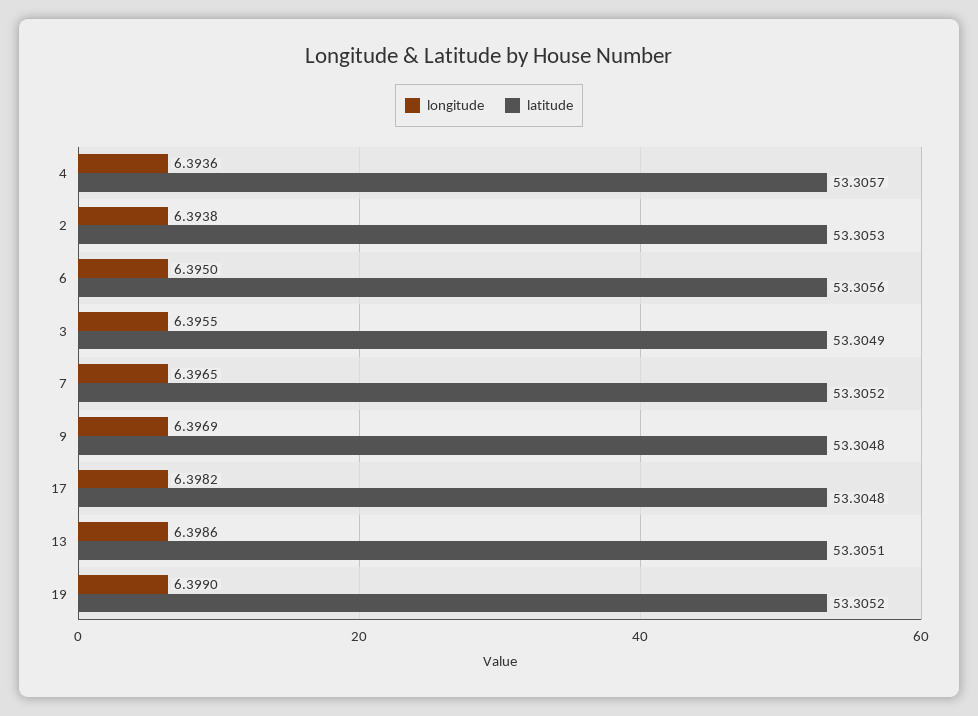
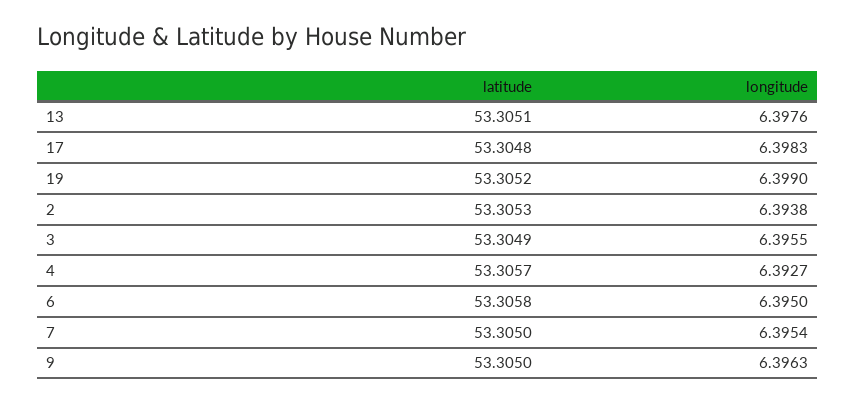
  {
    "longitude": {
-     "4": 6.3936,
+     "4": 6.3927,
      "2": 6.3938,
      "6": 6.395,
      "3": 6.3955,
-     "7": 6.3965,
+     "7": 6.3954,
-     "9": 6.3969,
+     "9": 6.3963,
-     "17": 6.3982,
+     "17": 6.3983,
-     "13": 6.3986,
+     "13": 6.3976,
      "19": 6.399
    },
    "latitude": {
      "4": 53.3057,
      "2": 53.3053,
-     "6": 53.3056,
+     "6": 53.3058,
      "3": 53.3049,
-     "7": 53.3052,
+     "7": 53.305,
-     "9": 53.3048,
+     "9": 53.305,
      "17": 53.3048,
      "13": 53.3051,
      "19": 53.3052
    }
  }

